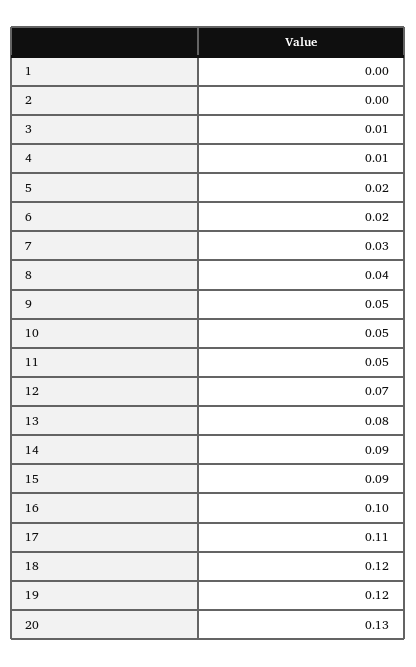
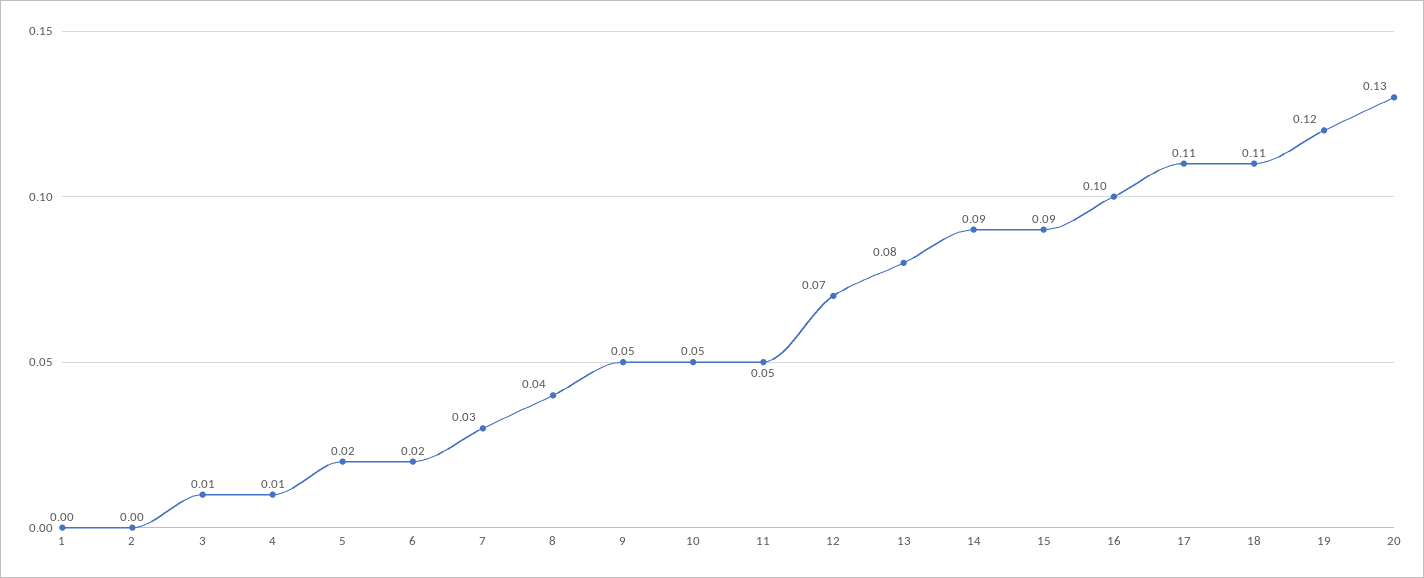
  {
    "1": 0,
    "2": 0,
    "3": 0.01,
    "4": 0.01,
    "5": 0.02,
    "6": 0.02,
    "7": 0.03,
    "8": 0.04,
    "9": 0.05,
    "10": 0.05,
    "11": 0.05,
    "12": 0.07,
    "13": 0.08,
    "14": 0.09,
    "15": 0.09,
    "16": 0.1,
    "17": 0.11,
-   "18": 0.12,
+   "18": 0.11,
    "19": 0.12,
    "20": 0.13
  }

